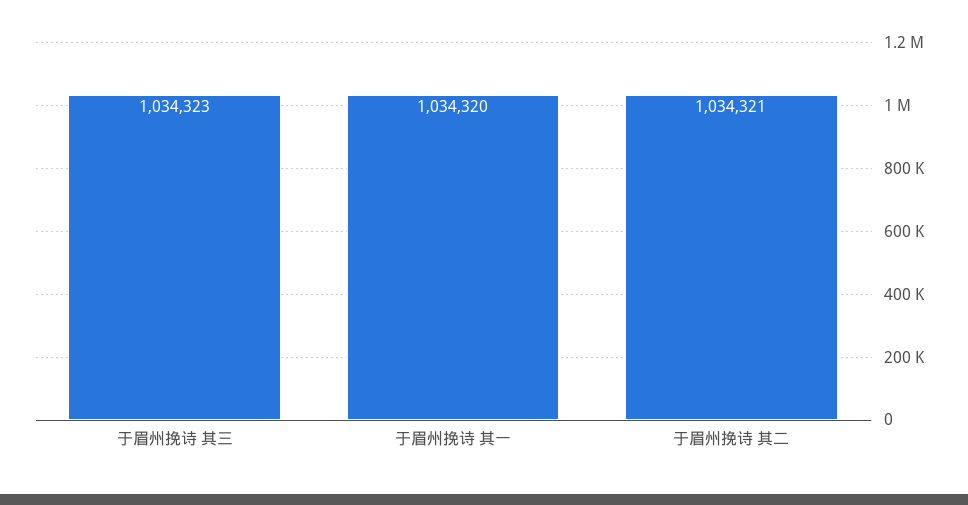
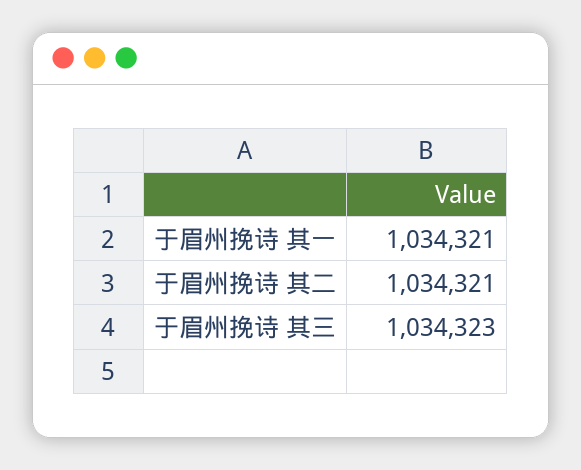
  {
    "于眉州挽诗 其三": 1034323,
-   "于眉州挽诗 其一": 1034320,
+   "于眉州挽诗 其一": 1034321,
    "于眉州挽诗 其二": 1034321
  }

